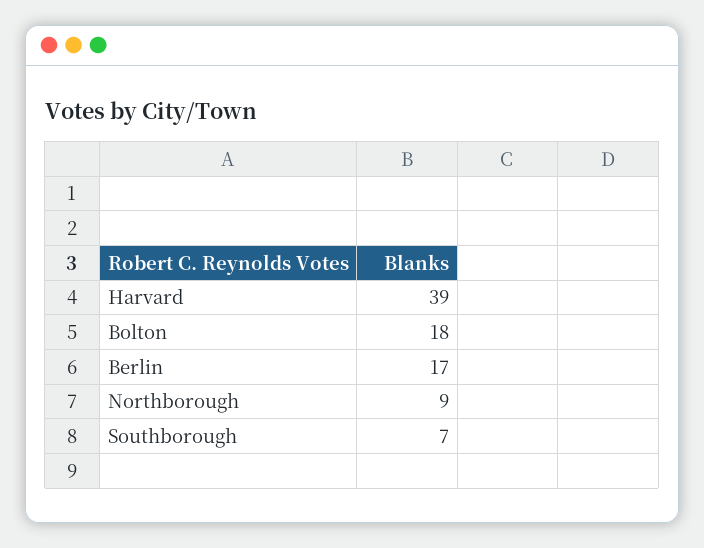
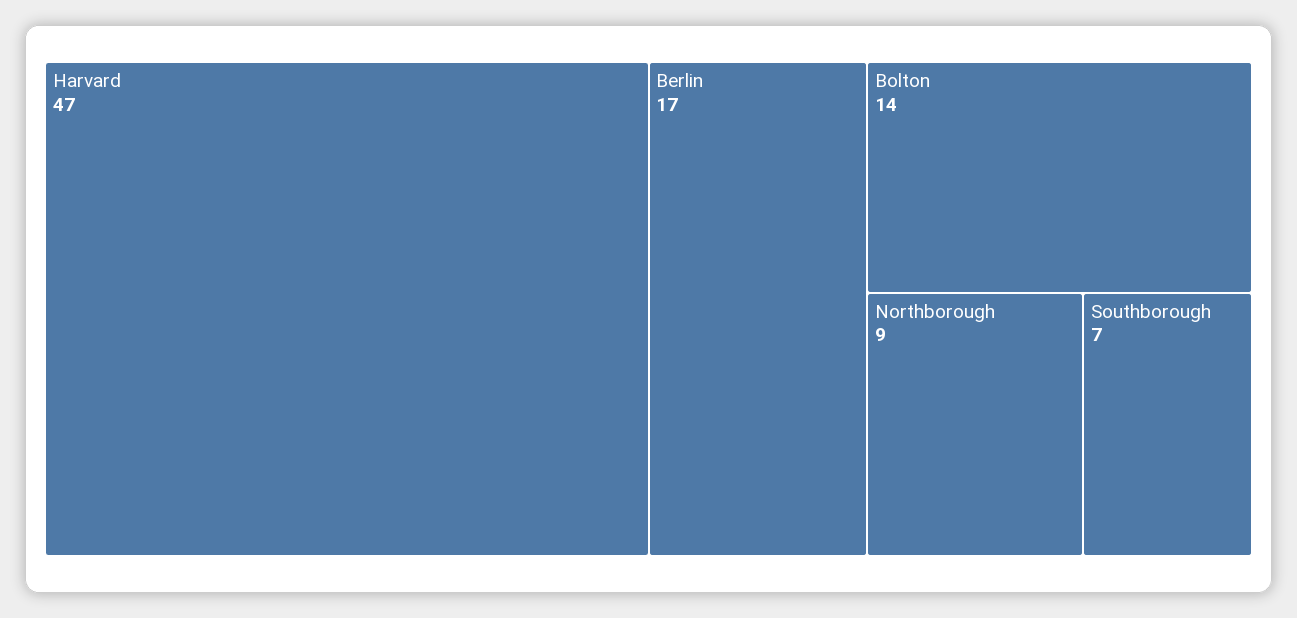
  {
-   "Harvard": 39,
+   "Harvard": 47,
-   "Bolton": 18,
+   "Bolton": 14,
    "Berlin": 17,
    "Northborough": 9,
    "Southborough": 7
  }

